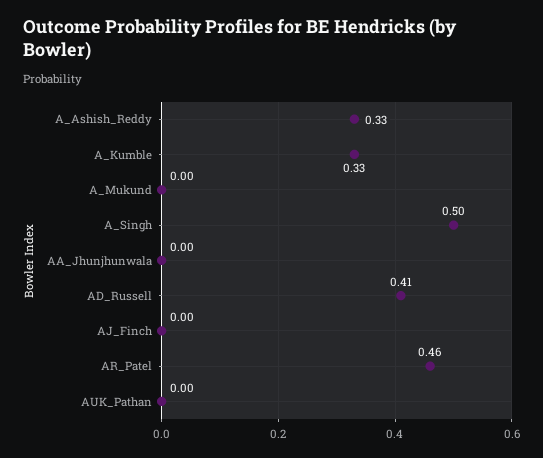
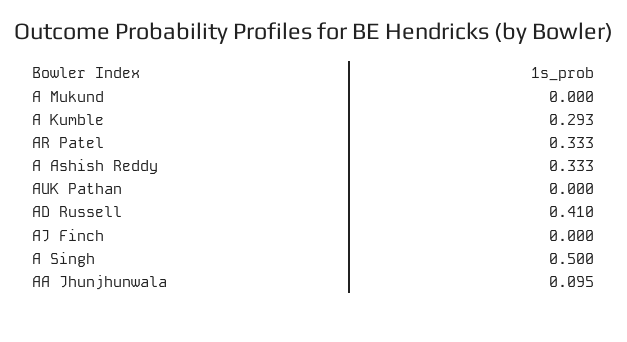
  {
    "A_Ashish_Reddy": 0.333,
-   "A_Kumble": 0.33,
+   "A_Kumble": 0.293,
    "A_Mukund": 0,
    "A_Singh": 0.5,
-   "AA_Jhunjhunwala": 0,
+   "AA_Jhunjhunwala": 0.095,
    "AD_Russell": 0.41,
    "AJ_Finch": 0,
-   "AR_Patel": 0.46,
+   "AR_Patel": 0.333,
    "AUK_Pathan": 0
  }

